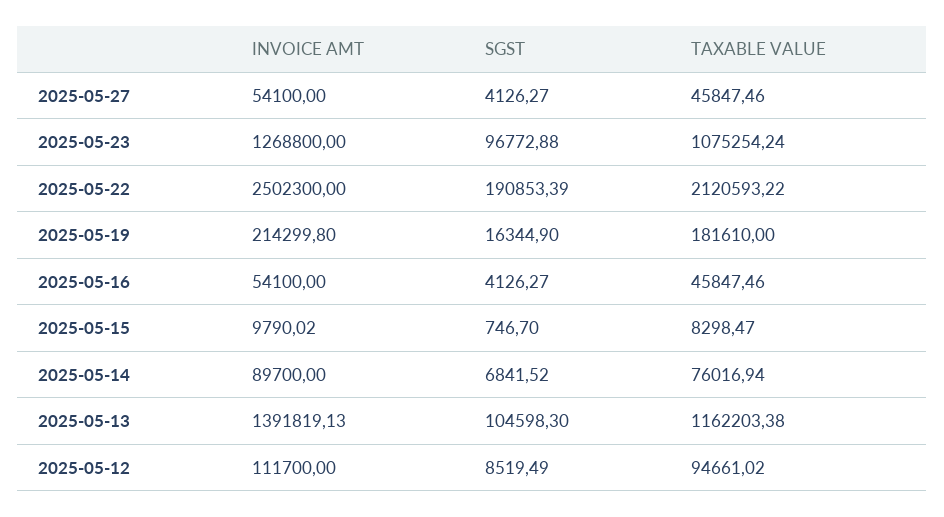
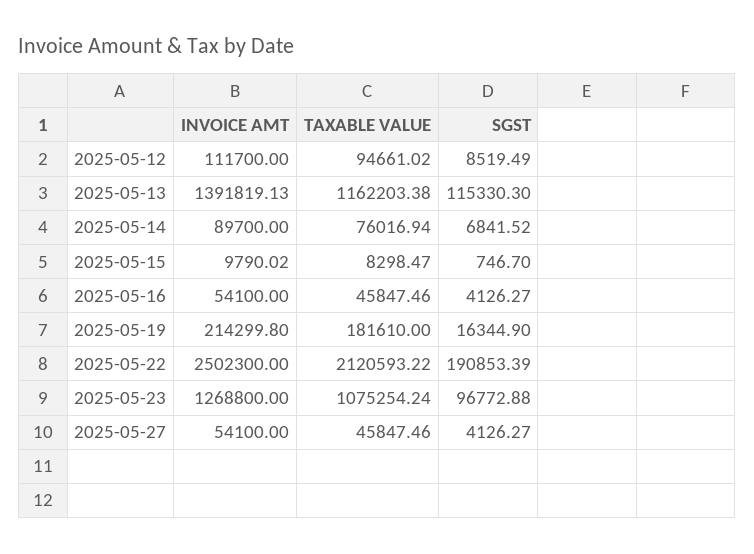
  {
    "INVOICE AMT": {
      "2025-05-27": 54100,
      "2025-05-23": 1268800,
      "2025-05-22": 2502300,
      "2025-05-19": 214299.8,
      "2025-05-16": 54100,
      "2025-05-15": 9790.02,
      "2025-05-14": 89700,
      "2025-05-13": 1391819.13,
      "2025-05-12": 111700
    },
    "SGST": {
      "2025-05-27": 4126.27,
      "2025-05-23": 96772.88,
      "2025-05-22": 190853.39,
      "2025-05-19": 16344.9,
      "2025-05-16": 4126.27,
      "2025-05-15": 746.7,
      "2025-05-14": 6841.52,
-     "2025-05-13": 104598.3,
+     "2025-05-13": 115330.3,
      "2025-05-12": 8519.49
    },
    "TAXABLE VALUE": {
      "2025-05-27": 45847.46,
      "2025-05-23": 1075254.24,
      "2025-05-22": 2120593.22,
      "2025-05-19": 181610,
      "2025-05-16": 45847.46,
      "2025-05-15": 8298.47,
      "2025-05-14": 76016.94,
      "2025-05-13": 1162203.38,
      "2025-05-12": 94661.02
    }
  }

